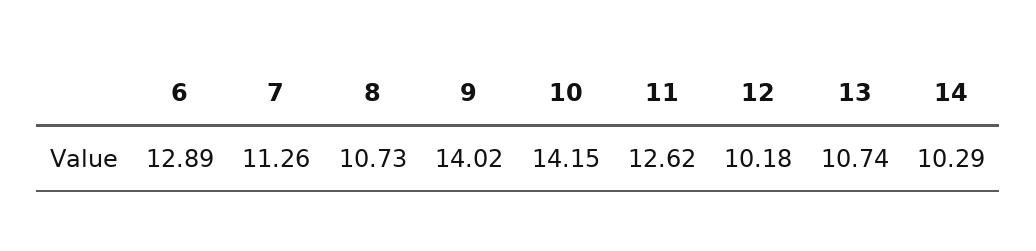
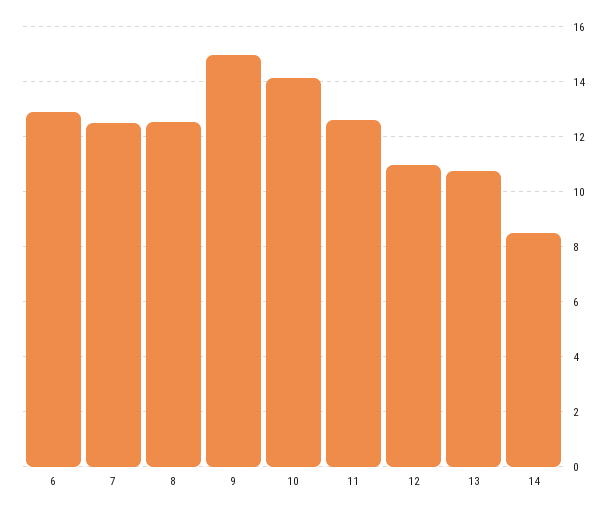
  {
    "6": 12.89,
-   "7": 11.26,
+   "7": 12.5,
-   "8": 10.73,
+   "8": 12.5,
-   "9": 14.02,
+   "9": 15,
    "10": 14.15,
    "11": 12.62,
-   "12": 10.18,
+   "12": 11,
    "13": 10.74,
-   "14": 10.29
+   "14": 8.5
  }

